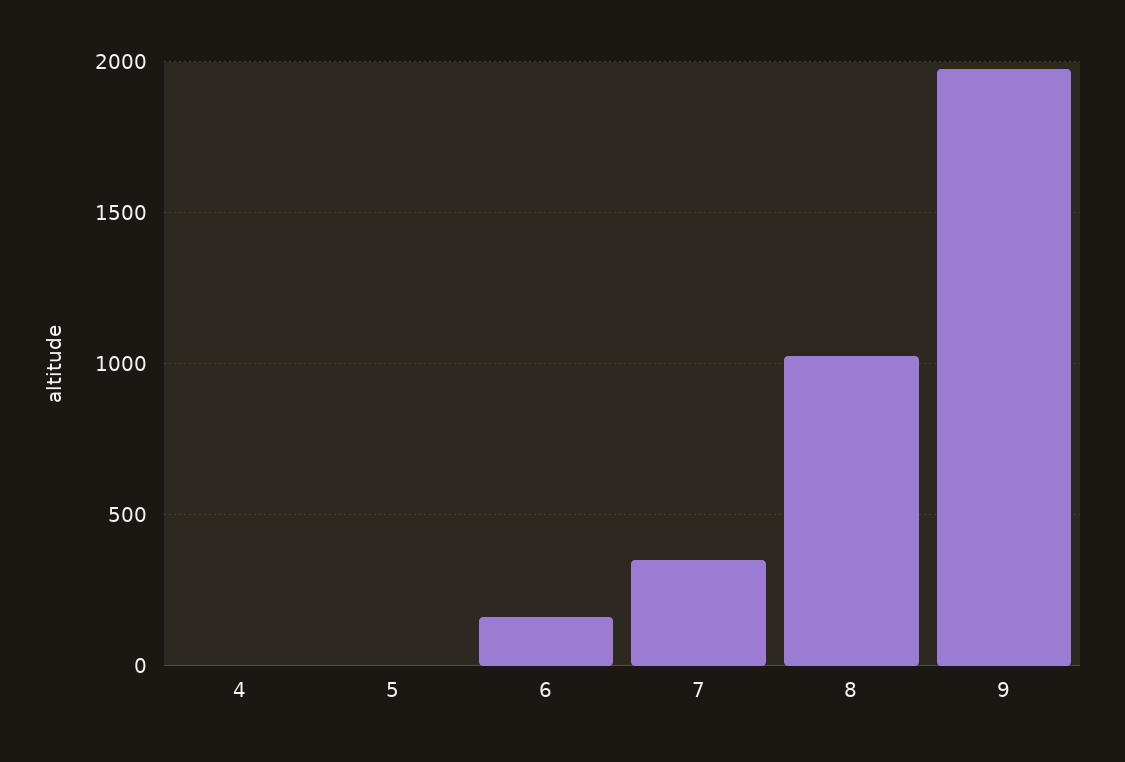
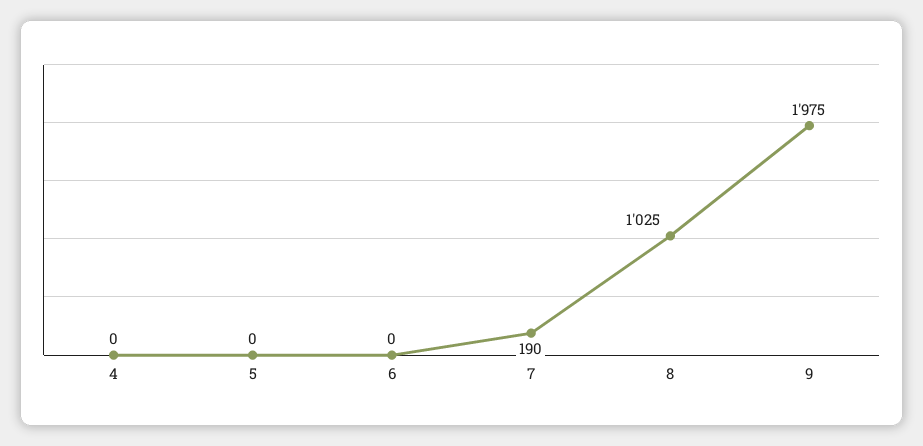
  {
    "4": 0,
    "5": 0,
-   "6": 150,
+   "6": 0,
-   "7": 350,
+   "7": 190,
    "8": 1025,
    "9": 1975
  }

